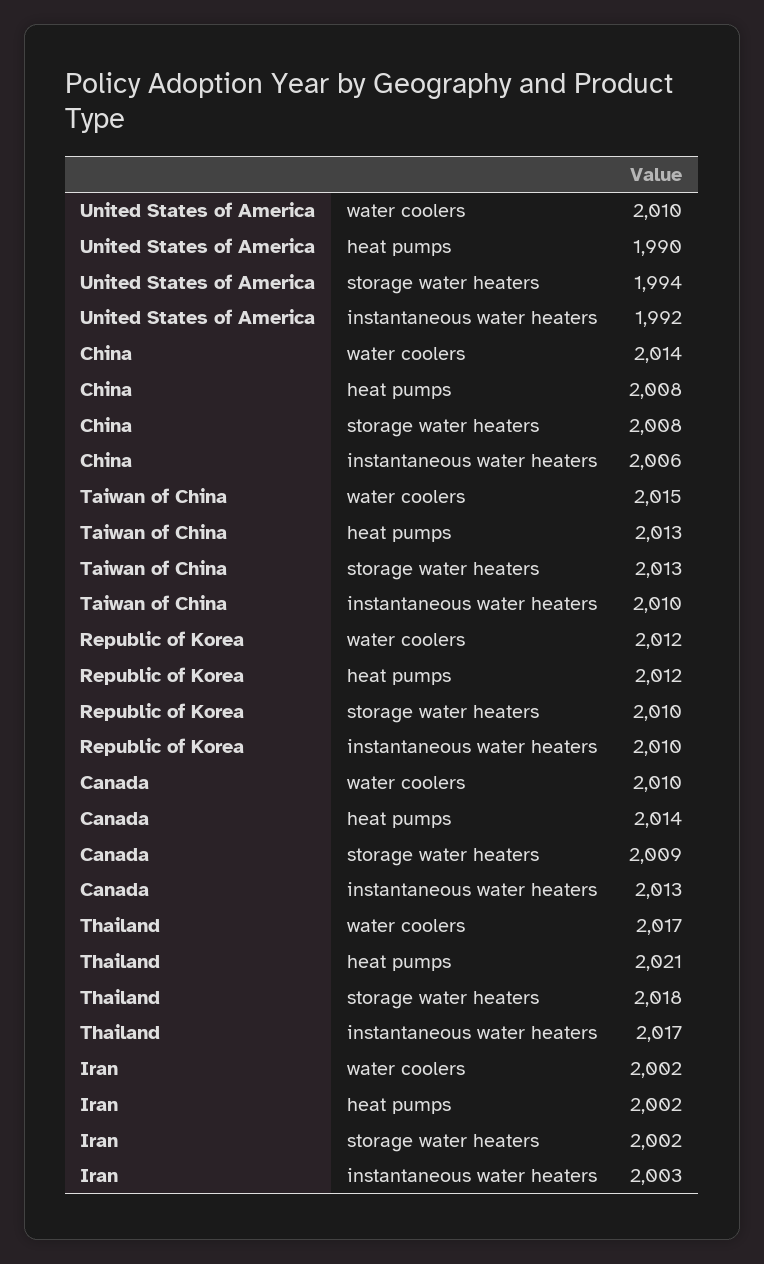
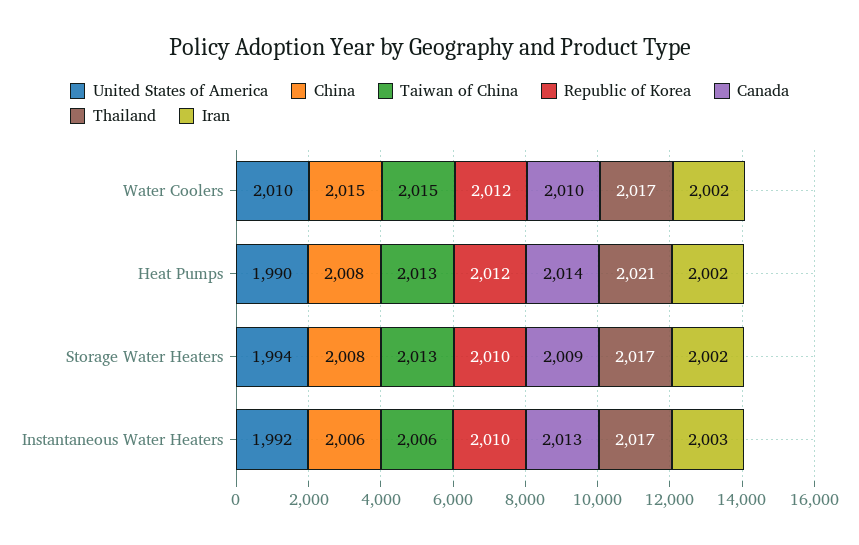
  {
    "United States of America": {
      "water coolers": 2010,
      "heat pumps": 1990,
      "storage water heaters": 1994,
      "instantaneous water heaters": 1992
    },
    "China": {
-     "water coolers": 2014,
+     "water coolers": 2015,
      "heat pumps": 2008,
      "storage water heaters": 2008,
      "instantaneous water heaters": 2006
    },
    "Taiwan of China": {
      "water coolers": 2015,
      "heat pumps": 2013,
      "storage water heaters": 2013,
-     "instantaneous water heaters": 2010
+     "instantaneous water heaters": 2006
    },
    "Republic of Korea": {
      "water coolers": 2012,
      "heat pumps": 2012,
      "storage water heaters": 2010,
      "instantaneous water heaters": 2010
    },
    "Canada": {
      "water coolers": 2010,
      "heat pumps": 2014,
      "storage water heaters": 2009,
      "instantaneous water heaters": 2013
    },
    "Thailand": {
      "water coolers": 2017,
      "heat pumps": 2021,
-     "storage water heaters": 2018,
+     "storage water heaters": 2017,
      "instantaneous water heaters": 2017
    },
    "Iran": {
      "water coolers": 2002,
      "heat pumps": 2002,
      "storage water heaters": 2002,
      "instantaneous water heaters": 2003
    }
  }

